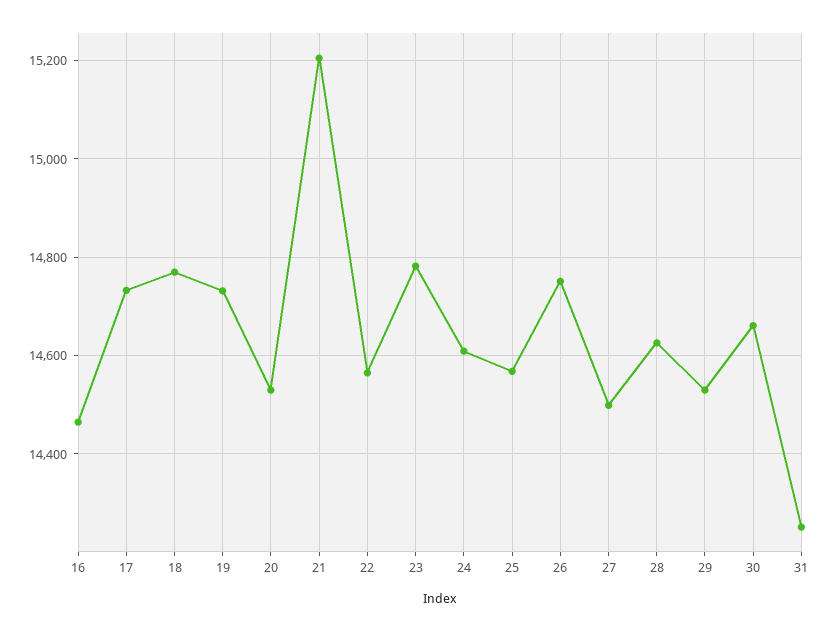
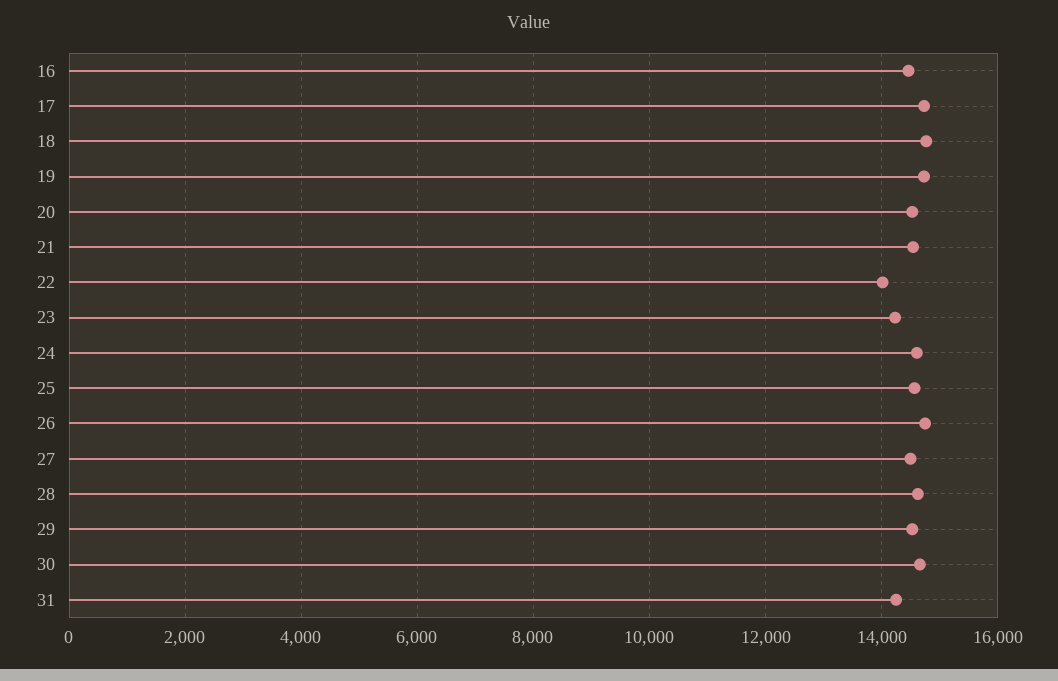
  {
    "16": 14460,
    "17": 14740,
    "18": 14780,
    "19": 14740,
    "20": 14540,
-   "21": 15200,
+   "21": 14600,
-   "22": 14560,
+   "22": 14000,
-   "23": 14780,
+   "23": 14200,
    "24": 14600,
    "25": 14560,
    "26": 14760,
    "27": 14500,
    "28": 14620,
    "29": 14540,
    "30": 14660,
    "31": 14260
  }

